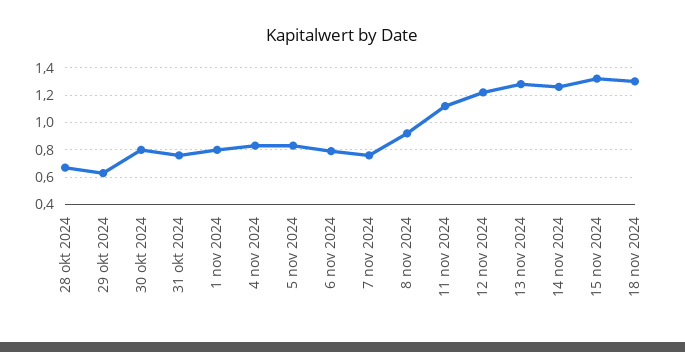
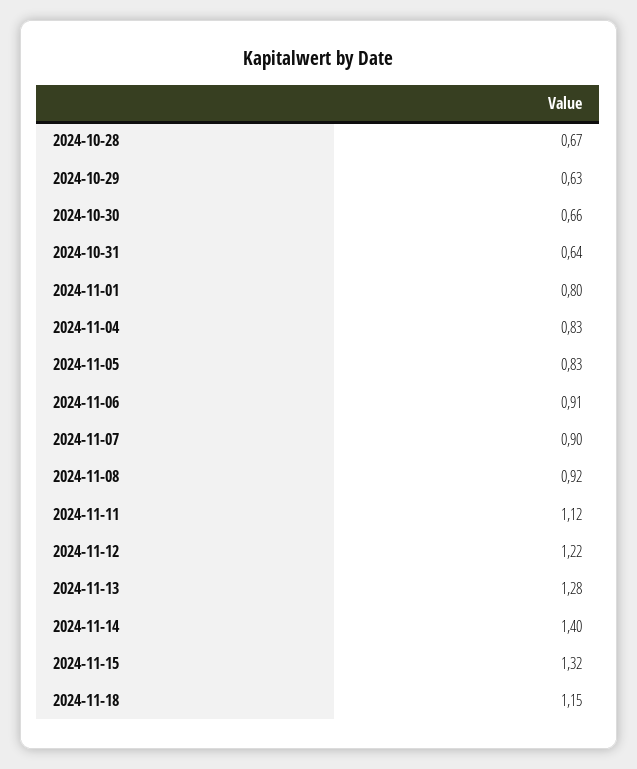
  {
    "28 okt 2024": 0.67,
    "29 okt 2024": 0.63,
-   "30 okt 2024": 0.8,
+   "30 okt 2024": 0.66,
-   "31 okt 2024": 0.75,
+   "31 okt 2024": 0.64,
    "1 nov 2024": 0.8,
    "4 nov 2024": 0.83,
    "5 nov 2024": 0.83,
-   "6 nov 2024": 0.8,
+   "6 nov 2024": 0.91,
-   "7 nov 2024": 0.75,
+   "7 nov 2024": 0.9,
    "8 nov 2024": 0.92,
    "11 nov 2024": 1.12,
    "12 nov 2024": 1.22,
    "13 nov 2024": 1.28,
-   "14 nov 2024": 1.25,
+   "14 nov 2024": 1.4,
    "15 nov 2024": 1.32,
-   "18 nov 2024": 1.3
+   "18 nov 2024": 1.15
  }

